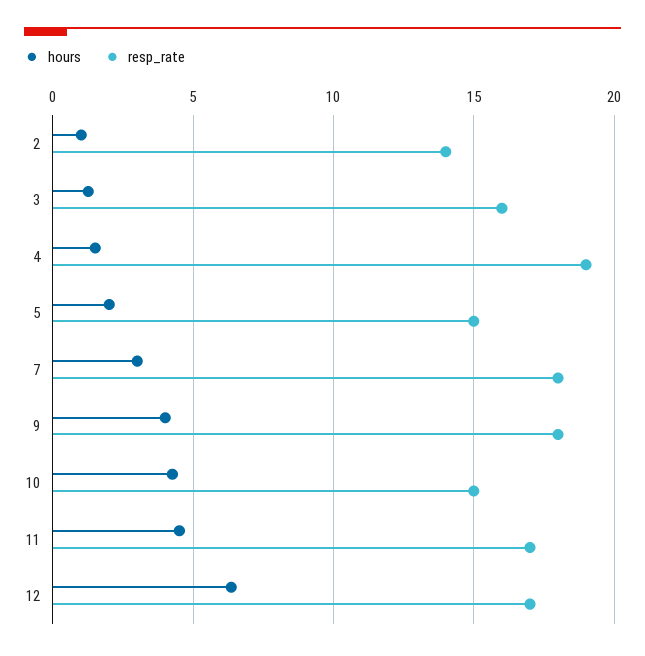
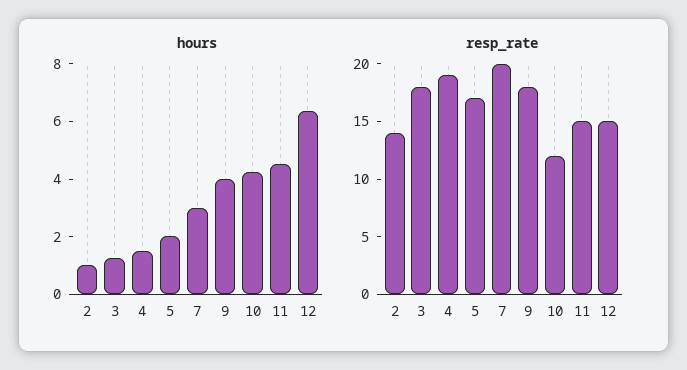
  {
    "hours": {
      "2": 1,
      "3": 1.5,
      "4": 1.5,
      "5": 2,
      "7": 3,
      "9": 4,
      "10": 4.5,
      "11": 4.5,
      "12": 6.5
    },
    "resp_rate": {
      "2": 14,
-     "3": 16,
+     "3": 18,
      "4": 19,
-     "5": 15,
+     "5": 17,
-     "7": 18,
+     "7": 20,
      "9": 18,
-     "10": 15,
+     "10": 12,
-     "11": 17,
+     "11": 15,
-     "12": 17
+     "12": 15
    }
  }

